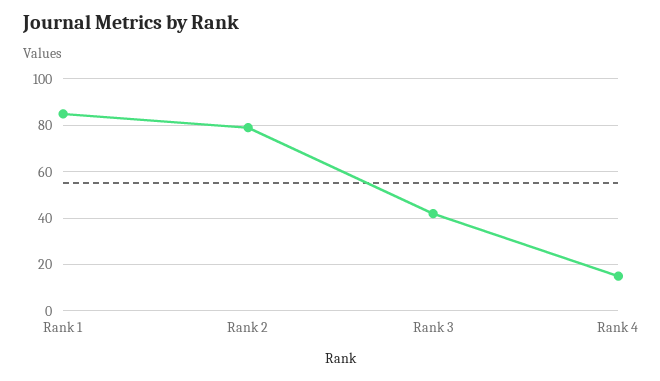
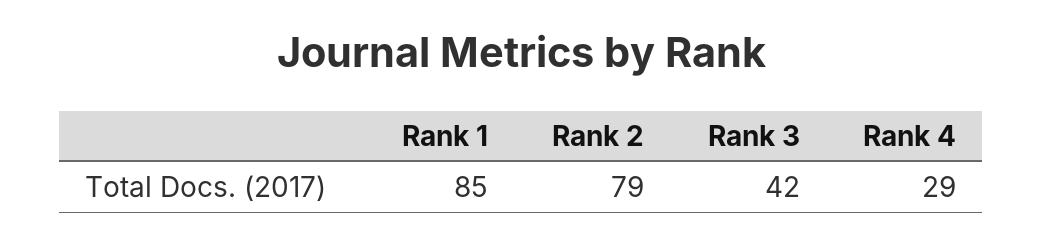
  {
    "Rank 1": 85,
    "Rank 2": 79,
    "Rank 3": 42,
-   "Rank 4": 15
+   "Rank 4": 29
  }

